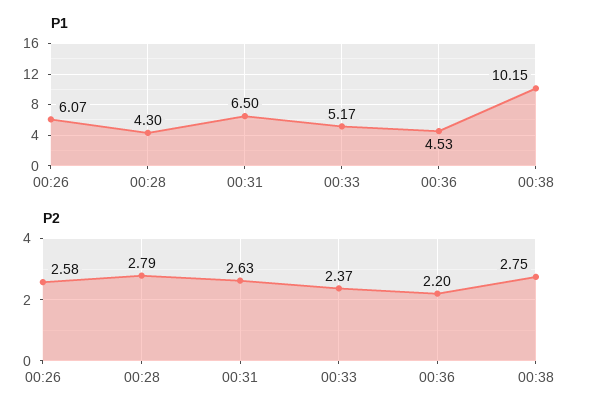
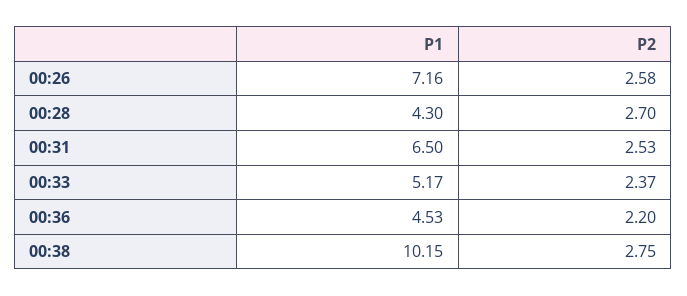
  {
    "P1": {
-     "00:26": 6.07,
+     "00:26": 7.16,
      "00:28": 4.3,
      "00:31": 6.5,
      "00:33": 5.17,
      "00:36": 4.53,
      "00:38": 10.15
    },
    "P2": {
      "00:26": 2.58,
-     "00:28": 2.79,
+     "00:28": 2.7,
-     "00:31": 2.63,
+     "00:31": 2.53,
      "00:33": 2.37,
      "00:36": 2.2,
      "00:38": 2.75
    }
  }

